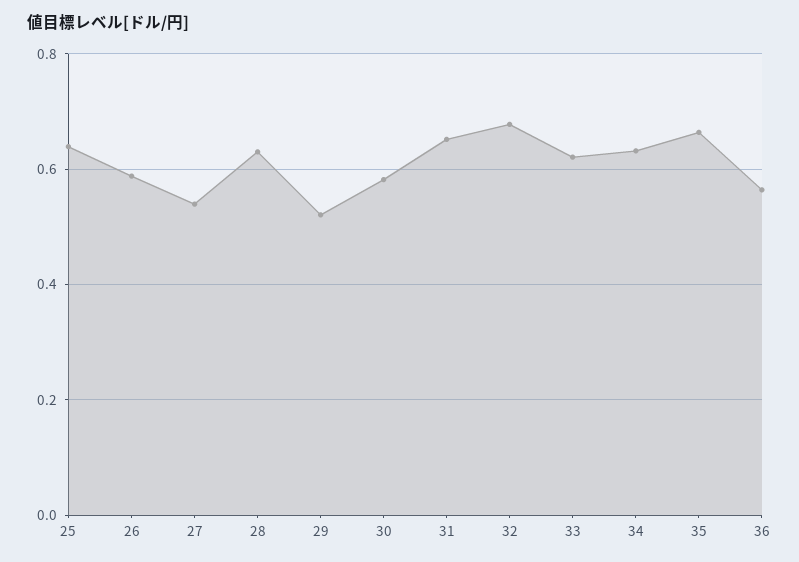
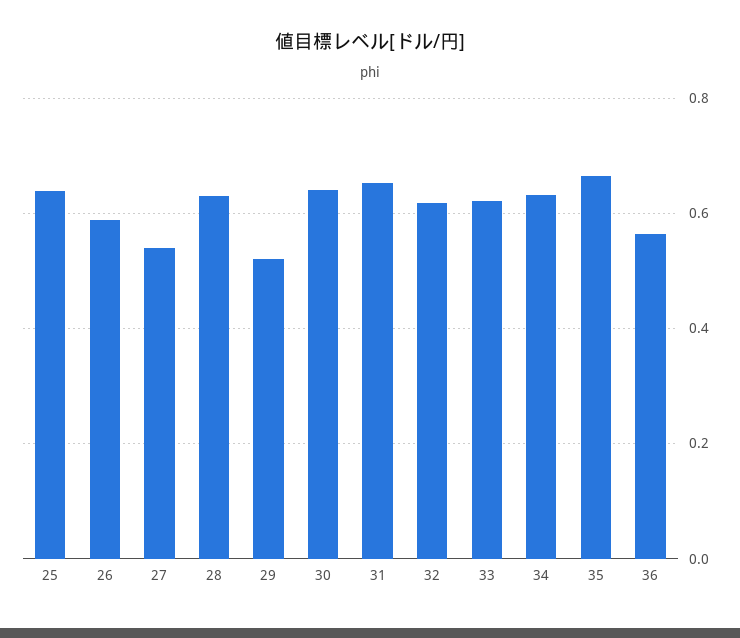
  {
    "25": 0.64,
    "26": 0.58,
    "27": 0.54,
    "28": 0.64,
    "29": 0.52,
-   "30": 0.58,
+   "30": 0.64,
    "31": 0.66,
-   "32": 0.68,
+   "32": 0.62,
    "33": 0.62,
    "34": 0.64,
    "35": 0.66,
    "36": 0.56
  }

